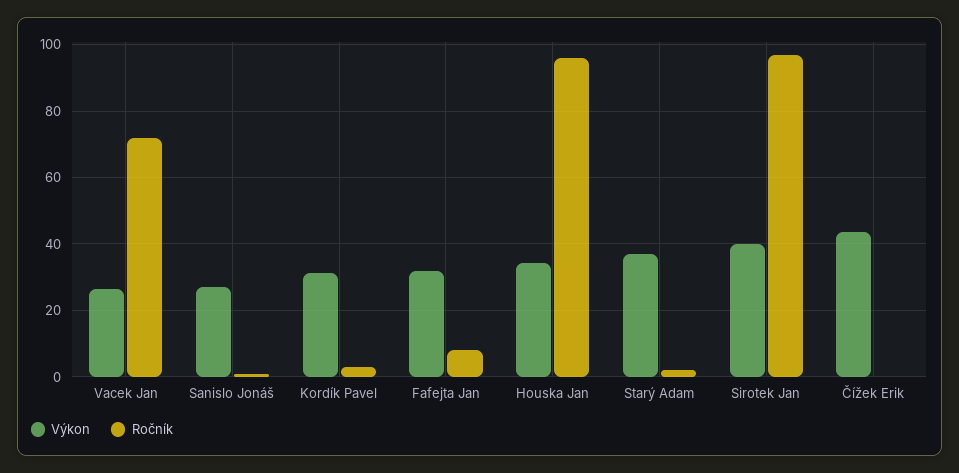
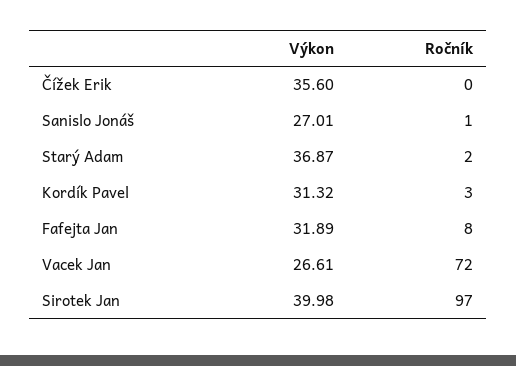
  {
    "Výkon": {
      "Vacek Jan": 26.61,
      "Sanislo Jonáš": 27.01,
      "Kordík Pavel": 31.32,
      "Fafejta Jan": 31.89,
-     "Houska Jan": 34,
      "Starý Adam": 36.87,
      "Sirotek Jan": 39.98,
-     "Čížek Erik": 44
+     "Čížek Erik": 35.6
    },
    "Ročník": {
      "Vacek Jan": 72,
      "Sanislo Jonáš": 1,
      "Kordík Pavel": 3,
      "Fafejta Jan": 8,
-     "Houska Jan": 96,
      "Starý Adam": 2,
      "Sirotek Jan": 97,
      "Čížek Erik": 0
    }
  }

